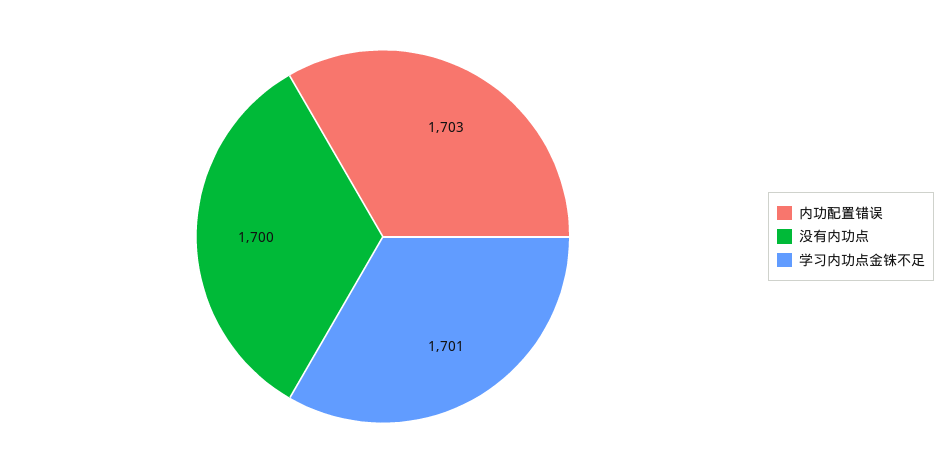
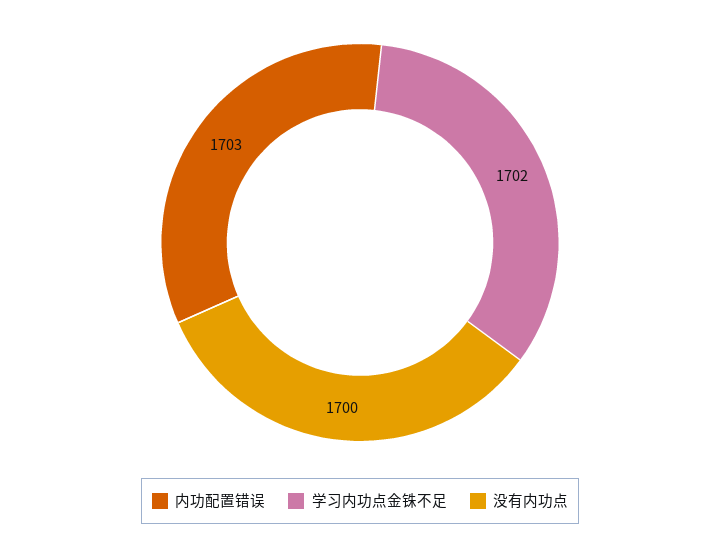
  {
    "内功配置错误": 1703,
    "没有内功点": 1700,
-   "学习内功点金铢不足": 1701
+   "学习内功点金铢不足": 1702
  }

